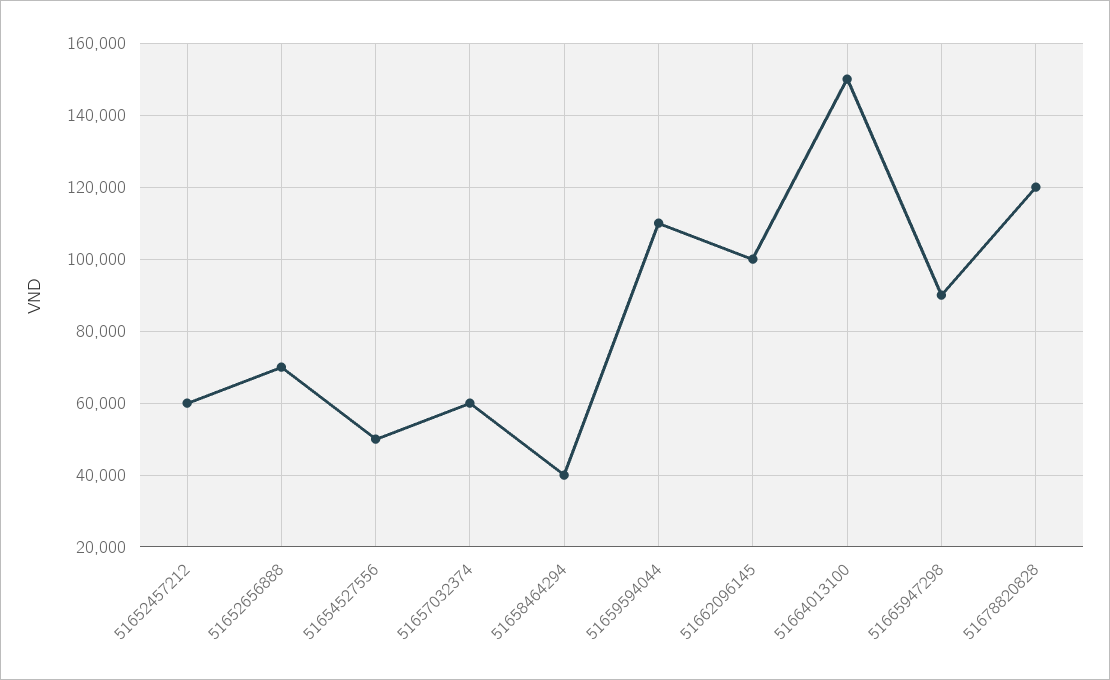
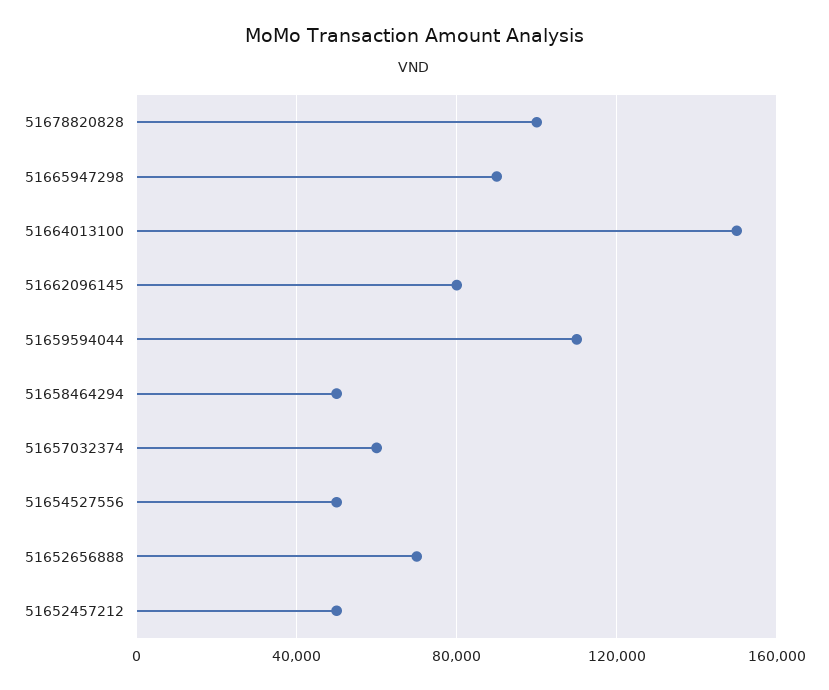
  {
-   "51652457212": 60000,
+   "51652457212": 50000,
    "51652656888": 70000,
    "51654527556": 50000,
    "51657032374": 60000,
-   "51658464294": 40000,
+   "51658464294": 50000,
    "51659594044": 110000,
-   "51662096145": 100000,
+   "51662096145": 80000,
    "51664013100": 150000,
    "51665947298": 90000,
-   "51678820828": 120000
+   "51678820828": 100000
  }

